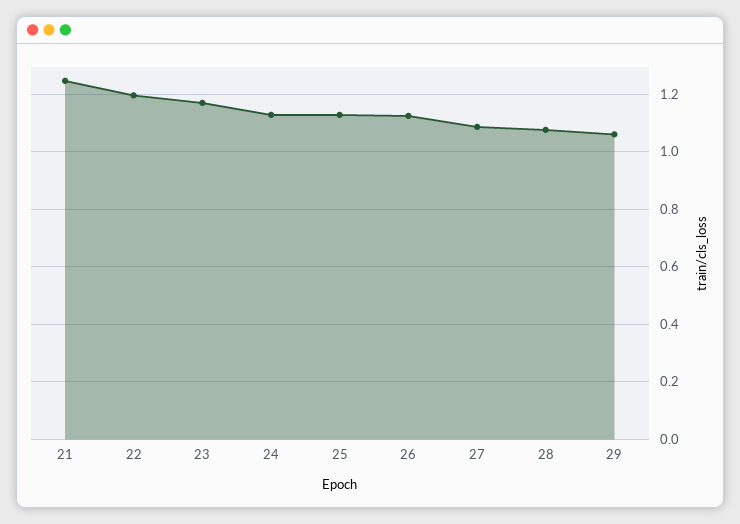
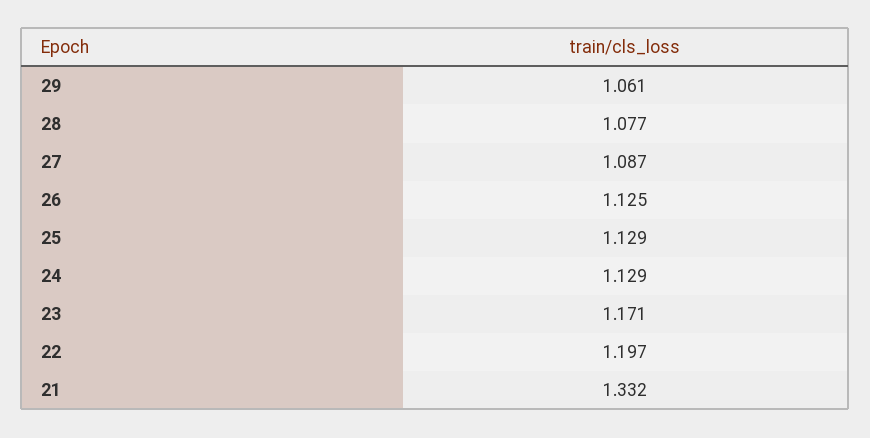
  {
-   "21": 1.25,
+   "21": 1.332,
    "22": 1.197,
    "23": 1.171,
    "24": 1.129,
    "25": 1.129,
    "26": 1.125,
    "27": 1.087,
    "28": 1.077,
    "29": 1.061
  }

